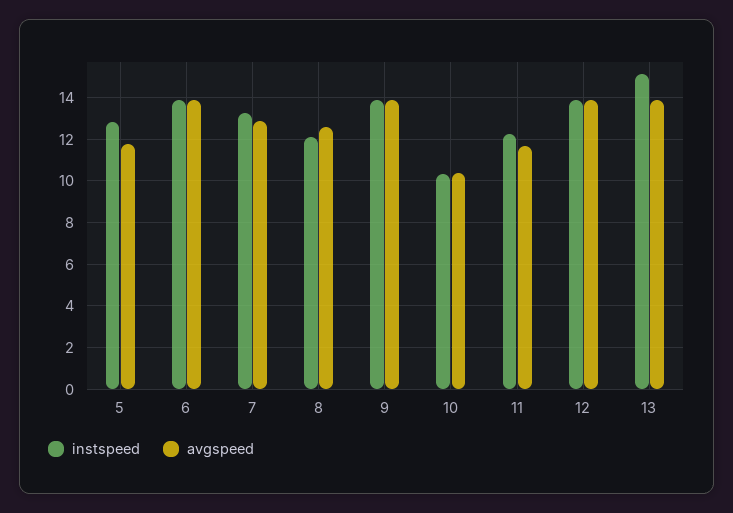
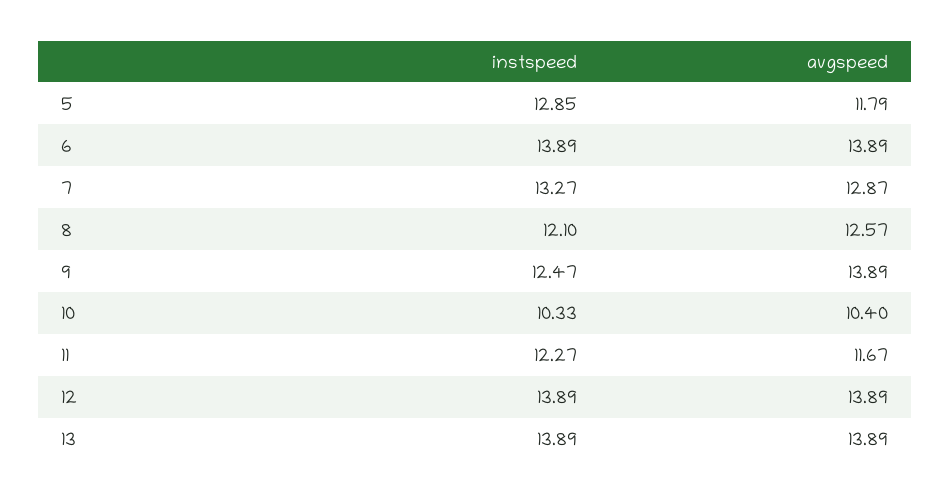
  {
    "instspeed": {
      "5": 12.85,
      "6": 13.89,
      "7": 13.27,
      "8": 12.1,
-     "9": 14,
+     "9": 12.47,
      "10": 10.33,
      "11": 12.27,
      "12": 13.89,
-     "13": 15
+     "13": 13.89
    },
    "avgspeed": {
      "5": 11.79,
      "6": 13.89,
      "7": 12.87,
      "8": 12.57,
      "9": 13.89,
      "10": 10.4,
      "11": 11.67,
      "12": 13.89,
      "13": 13.89
    }
  }

